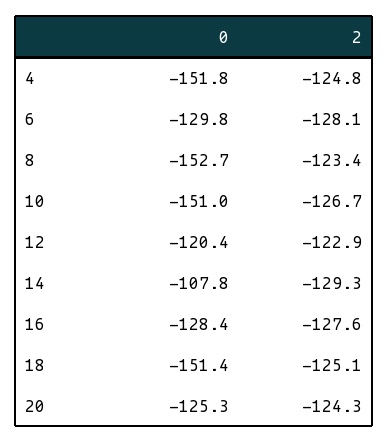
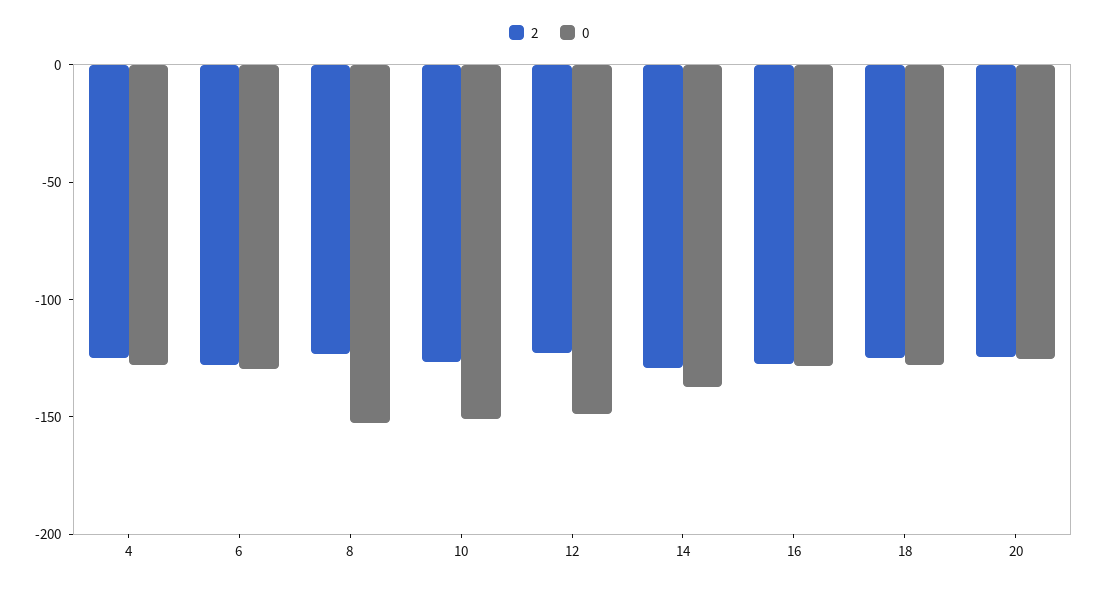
  {
    "0": {
-     "4": -151.8,
+     "4": -130,
      "6": -129.8,
      "8": -152.7,
      "10": -151,
-     "12": -120.4,
+     "12": -150,
-     "14": -107.8,
+     "14": -140,
      "16": -128.4,
-     "18": -151.4,
+     "18": -130,
      "20": -125.3
    },
    "2": {
      "4": -124.8,
      "6": -128.1,
      "8": -123.4,
      "10": -126.7,
      "12": -122.9,
      "14": -129.3,
      "16": -127.6,
      "18": -125.1,
      "20": -124.3
    }
  }

